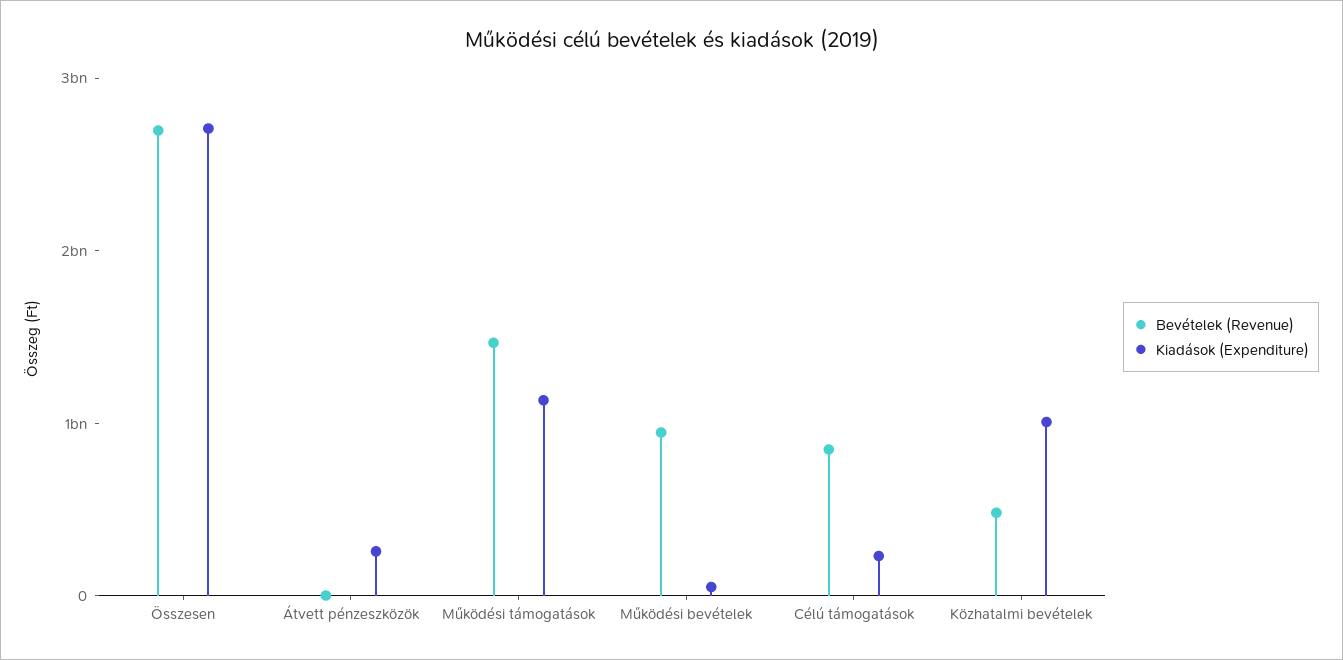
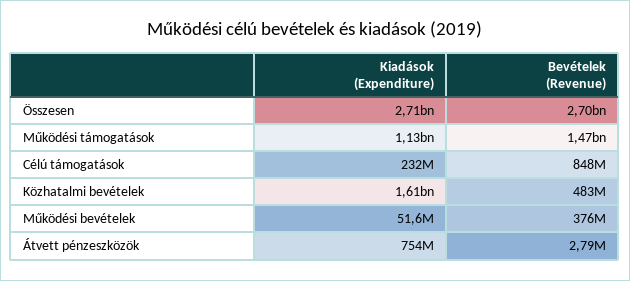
  {
    "Bevételek (Revenue)": {
      "Összesen": 2700000000,
      "Átvett pénzeszközök": 2790000,
      "Működési támogatások": 1470000000,
-     "Működési bevételek": 1000000000,
+     "Működési bevételek": 376000000,
      "Célú támogatások": 848000000,
      "Közhatalmi bevételek": 483000000
    },
    "Kiadások (Expenditure)": {
      "Összesen": 2710000000,
-     "Átvett pénzeszközök": 200000000,
+     "Átvett pénzeszközök": 754000000,
      "Működési támogatások": 1130000000,
      "Működési bevételek": 51600000,
      "Célú támogatások": 232000000,
-     "Közhatalmi bevételek": 1000000000
+     "Közhatalmi bevételek": 1610000000
    }
  }

